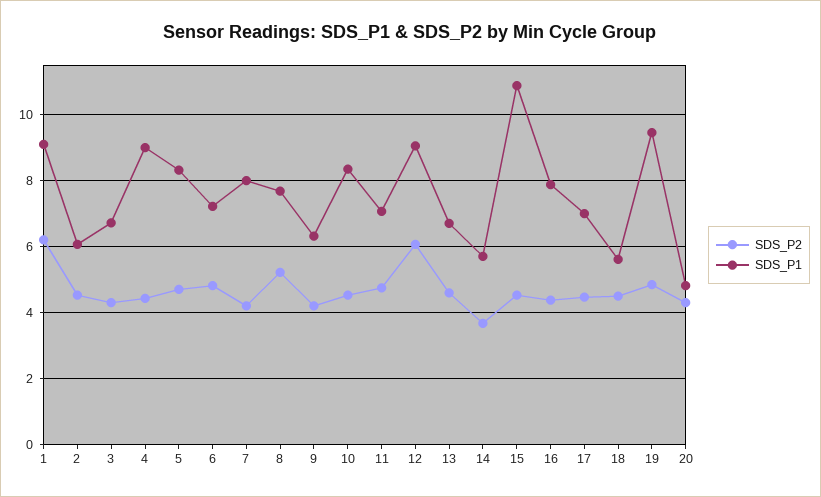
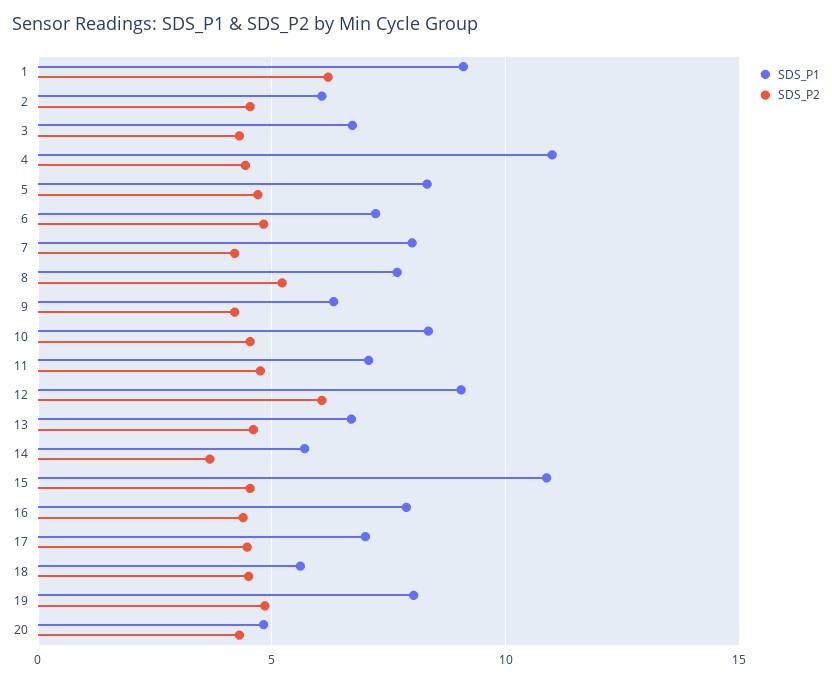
  {
    "SDS_P2": {
      "1": 6.2,
      "2": 4.6,
      "3": 4.4,
      "4": 4.4,
      "5": 4.8,
      "6": 4.8,
      "7": 4.2,
      "8": 5.2,
      "9": 4.2,
      "10": 4.6,
      "11": 4.8,
      "12": 6,
      "13": 4.6,
      "14": 3.6,
      "15": 4.6,
      "16": 4.4,
      "17": 4.4,
      "18": 4.6,
      "19": 4.8,
      "20": 4.4
    },
    "SDS_P1": {
      "1": 9.2,
      "2": 6,
      "3": 6.8,
-     "4": 9,
+     "4": 11,
      "5": 8.4,
      "6": 7.2,
      "7": 8,
      "8": 7.6,
      "9": 6.4,
      "10": 8.4,
      "11": 7,
      "12": 9,
      "13": 6.8,
      "14": 5.8,
      "15": 10.8,
      "16": 7.8,
      "17": 7,
      "18": 5.6,
-     "19": 9.4,
+     "19": 8,
      "20": 4.8
    }
  }

